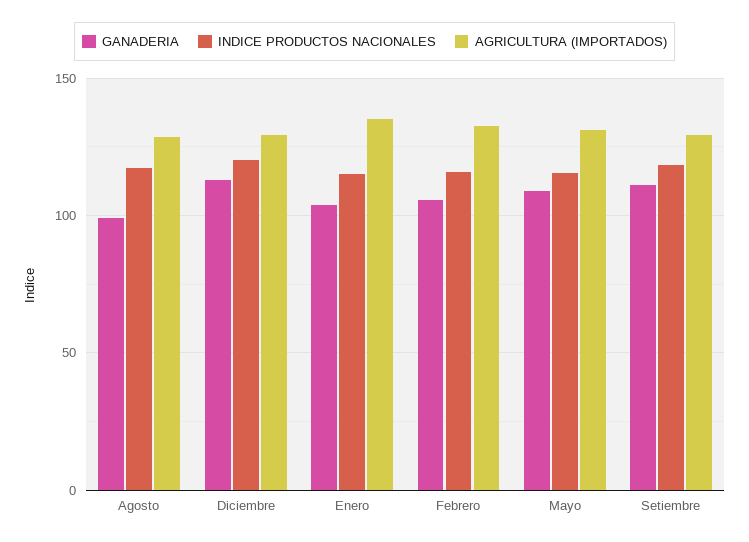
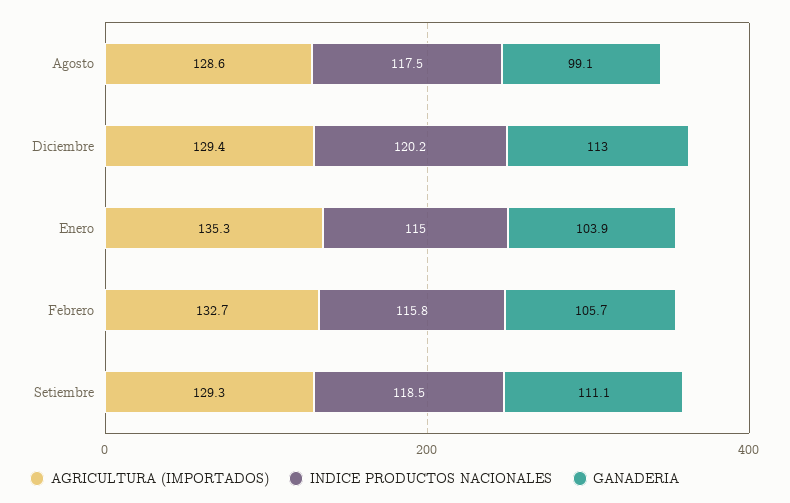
  {
    "GANADERIA": {
      "Agosto": 99.1,
      "Diciembre": 113,
      "Enero": 103.9,
      "Febrero": 105.7,
-     "Mayo": 110,
      "Setiembre": 111.1
    },
    "INDICE PRODUCTOS NACIONALES": {
      "Agosto": 117.5,
      "Diciembre": 120.2,
      "Enero": 115,
      "Febrero": 115.8,
-     "Mayo": 115,
      "Setiembre": 118.5
    },
    "AGRICULTURA (IMPORTADOS)": {
      "Agosto": 128.6,
      "Diciembre": 129.4,
      "Enero": 135.3,
      "Febrero": 132.7,
-     "Mayo": 130,
      "Setiembre": 129.3
    }
  }

